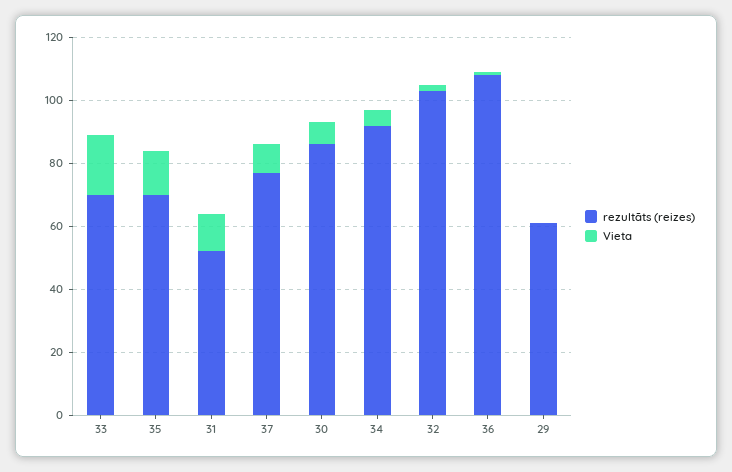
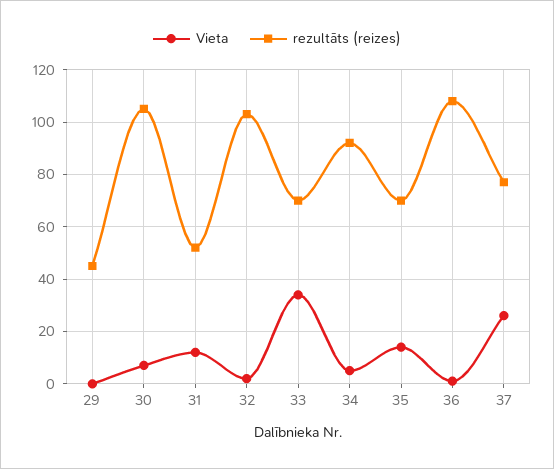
  {
    "rezultāts (reizes)": {
      "33": 70,
      "35": 70,
      "31": 50,
      "37": 75,
-     "30": 85,
+     "30": 105,
      "34": 90,
      "32": 105,
      "36": 110,
-     "29": 60
+     "29": 45
    },
    "Vieta": {
-     "33": 20,
+     "33": 35,
      "35": 15,
      "31": 10,
-     "37": 10,
+     "37": 25,
      "30": 5,
      "34": 5,
      "32": 0,
      "36": 0,
      "29": 0
    }
  }

